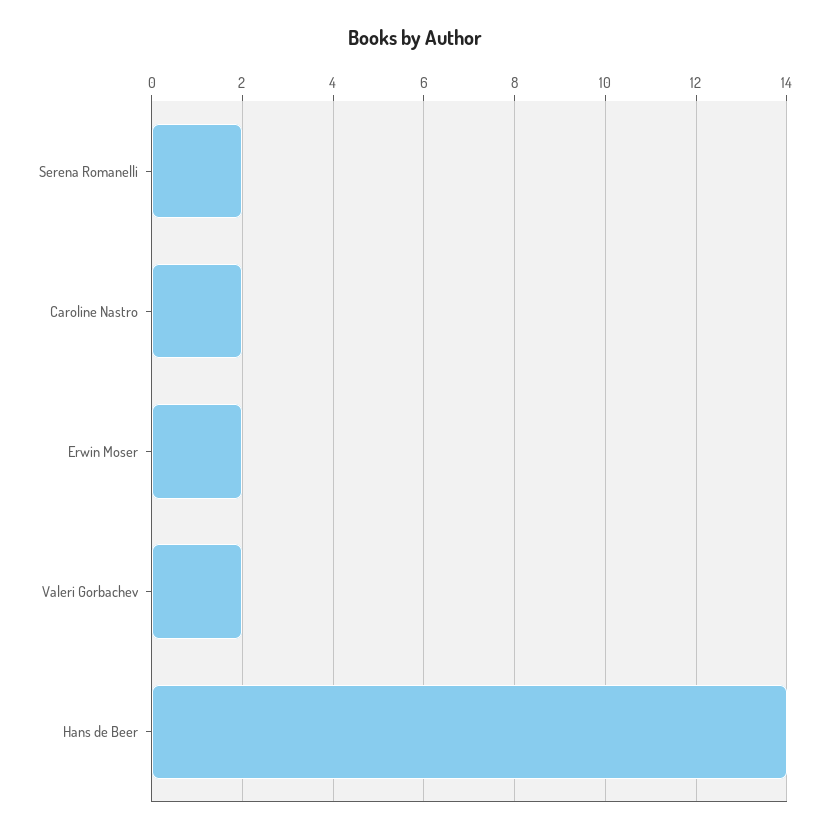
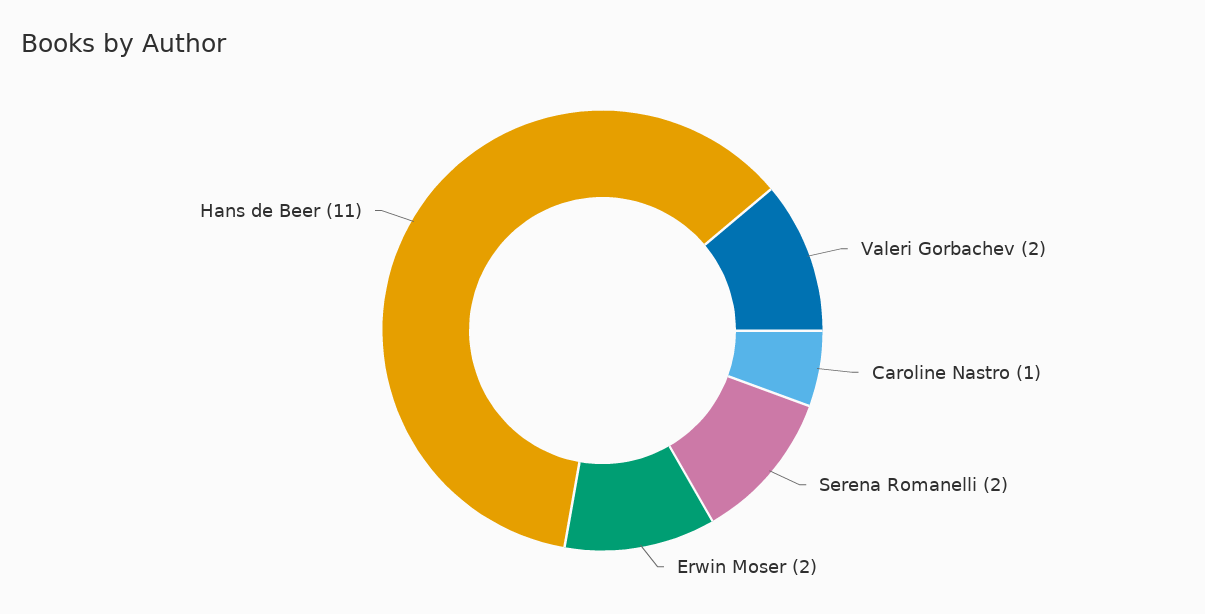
  {
    "Serena Romanelli": 2,
-   "Caroline Nastro": 2,
+   "Caroline Nastro": 1,
    "Erwin Moser": 2,
    "Valeri Gorbachev": 2,
-   "Hans de Beer": 14
+   "Hans de Beer": 11
  }

